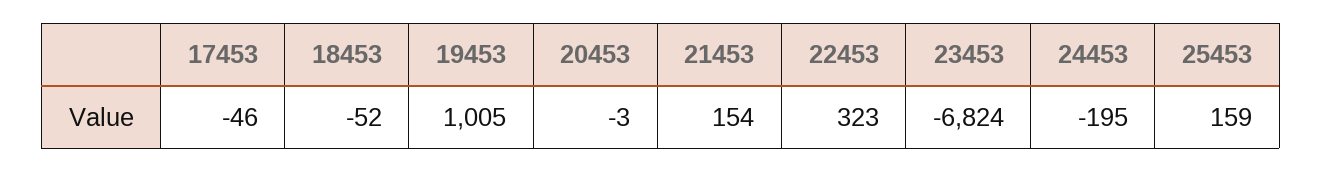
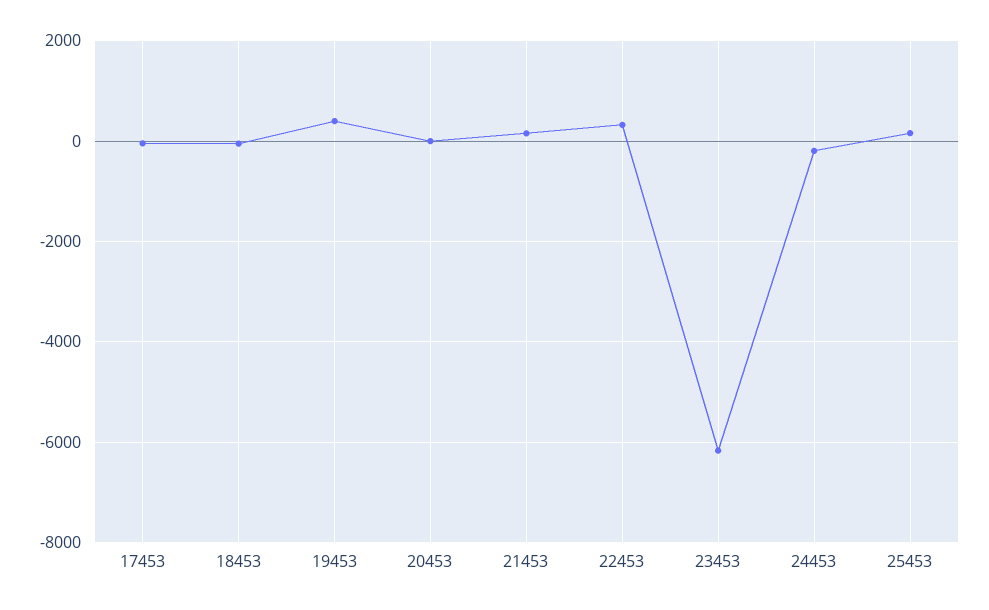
  {
    "17453": -46,
    "18453": -52,
-   "19453": 1005,
+   "19453": 400,
    "20453": -3,
    "21453": 154,
    "22453": 323,
-   "23453": -6824,
+   "23453": -6200,
    "24453": -195,
    "25453": 159
  }

